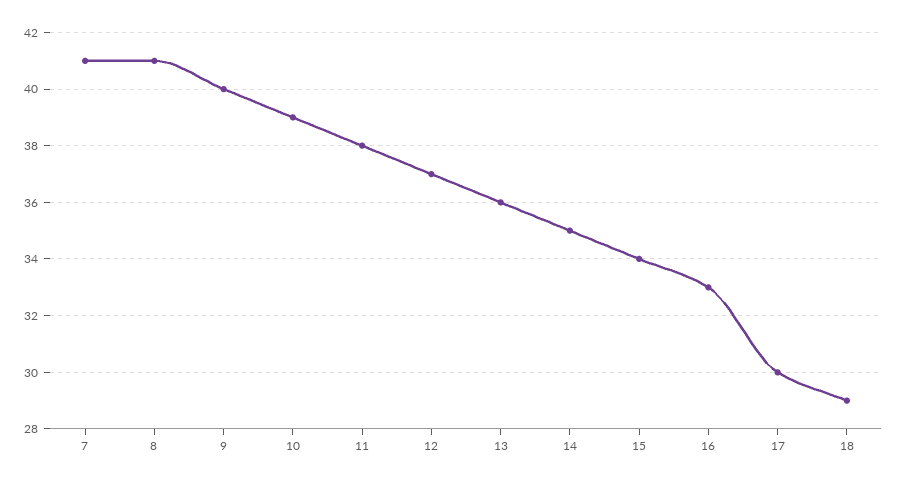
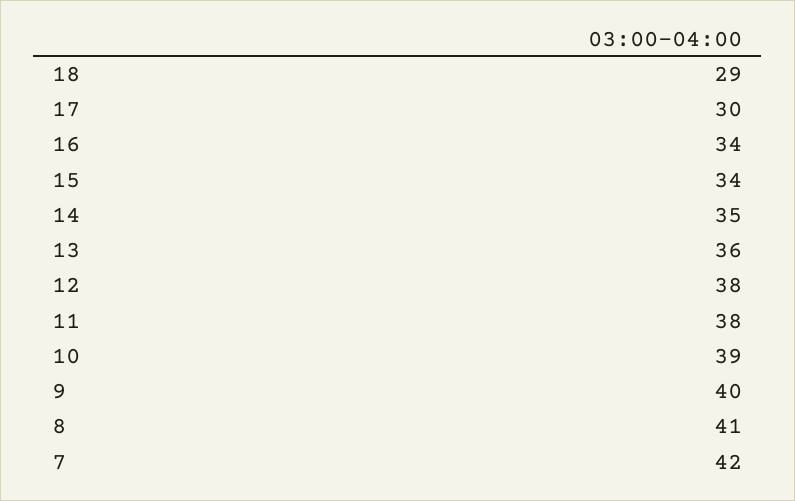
  {
-   "7": 41,
+   "7": 42,
    "8": 41,
    "9": 40,
    "10": 39,
    "11": 38,
-   "12": 37,
+   "12": 38,
    "13": 36,
    "14": 35,
    "15": 34,
-   "16": 33,
+   "16": 34,
    "17": 30,
    "18": 29
  }

